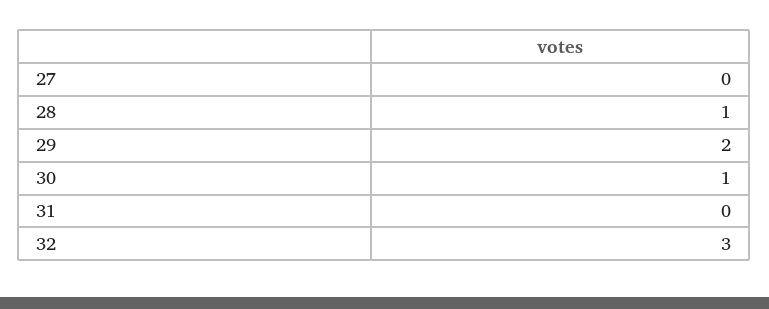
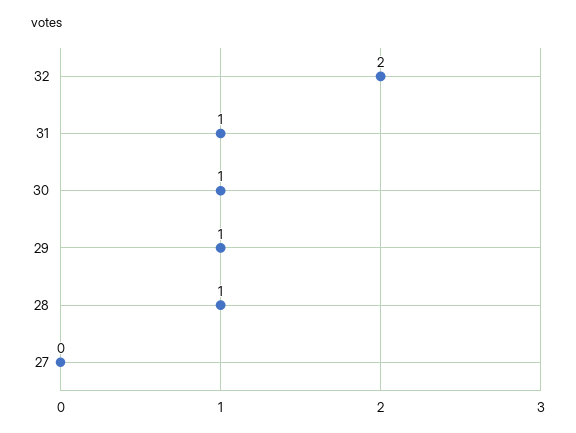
  {
    "27": 0,
    "28": 1,
-   "29": 2,
+   "29": 1,
    "30": 1,
-   "31": 0,
+   "31": 1,
-   "32": 3
+   "32": 2
  }

